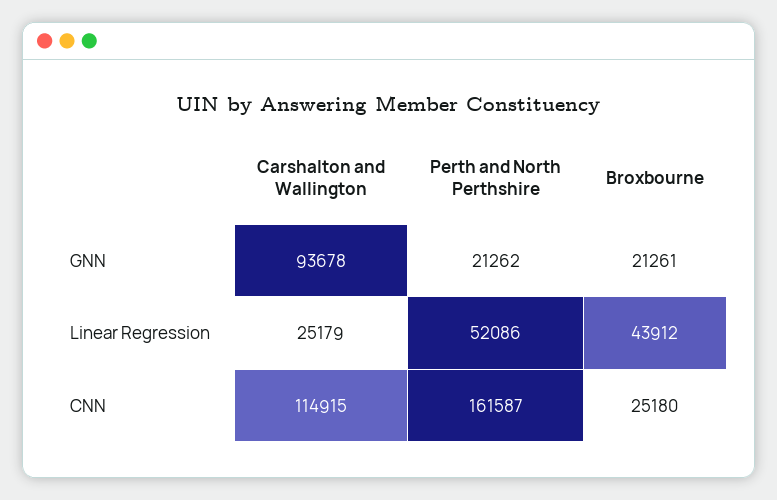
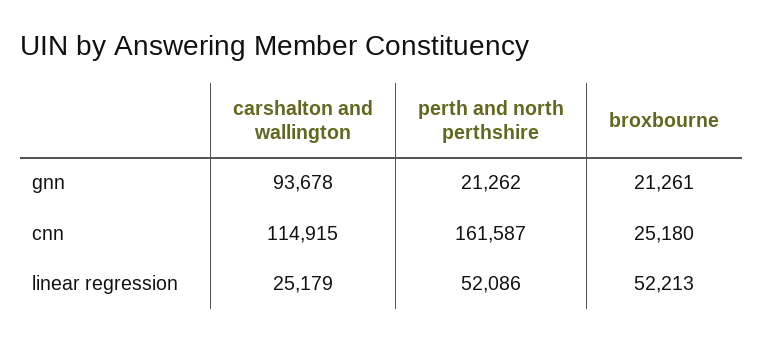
  {
    "Carshalton and Wallington": {
      "GNN": 93678,
      "Linear Regression": 25179,
      "CNN": 114915
    },
    "Perth and North Perthshire": {
      "GNN": 21262,
      "Linear Regression": 52086,
      "CNN": 161587
    },
    "Broxbourne": {
      "GNN": 21261,
-     "Linear Regression": 43912,
+     "Linear Regression": 52213,
      "CNN": 25180
    }
  }

